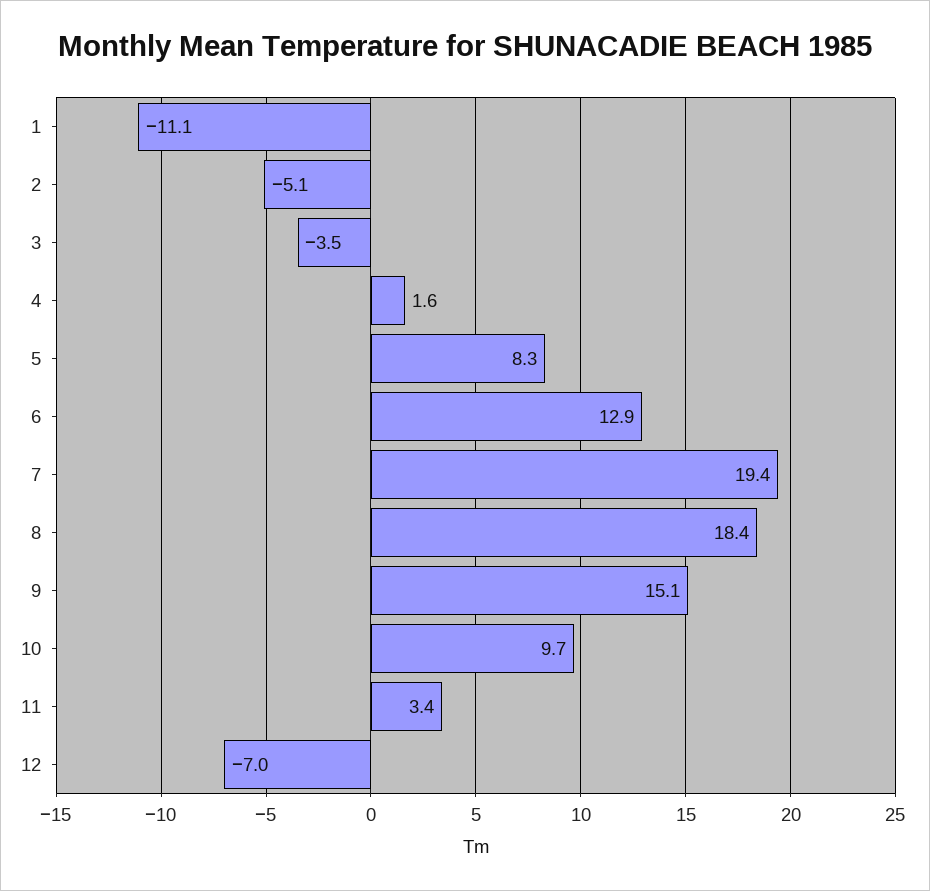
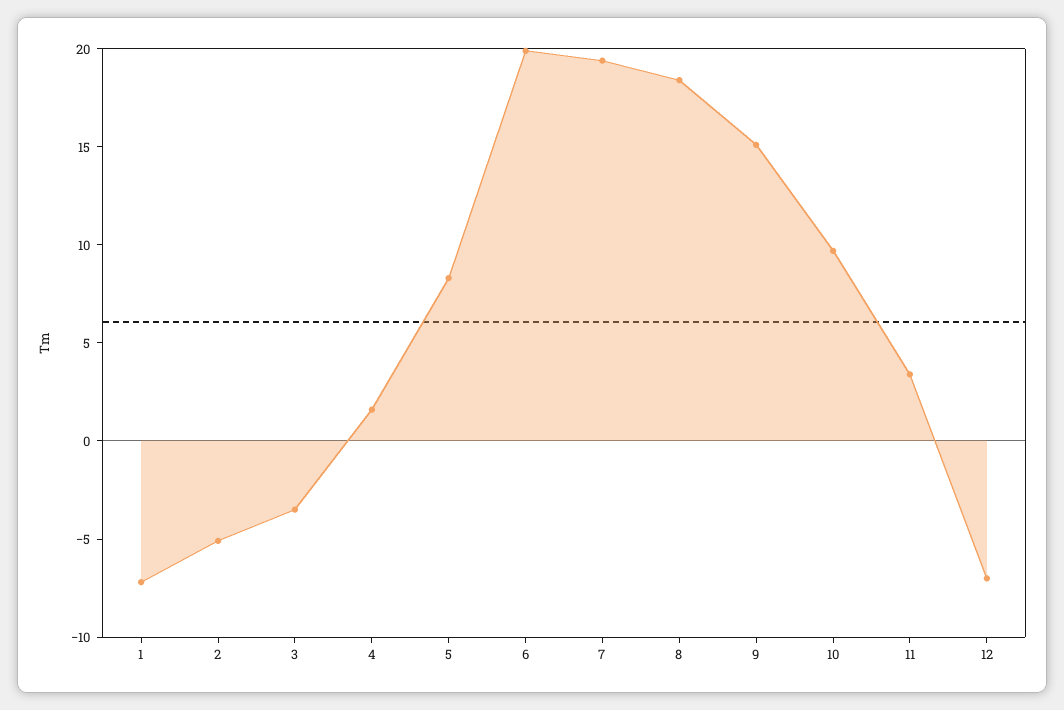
  {
-   "1": -11.1,
+   "1": -7,
    "2": -5.1,
    "3": -3.5,
    "4": 1.6,
    "5": 8.3,
-   "6": 12.9,
+   "6": 20,
    "7": 19.4,
    "8": 18.4,
    "9": 15.1,
    "10": 9.7,
    "11": 3.4,
    "12": -7
  }

